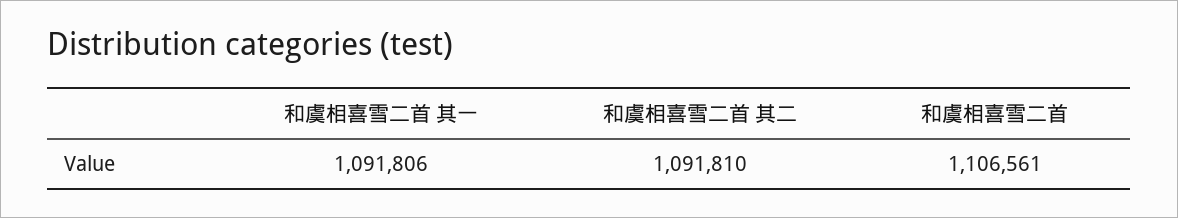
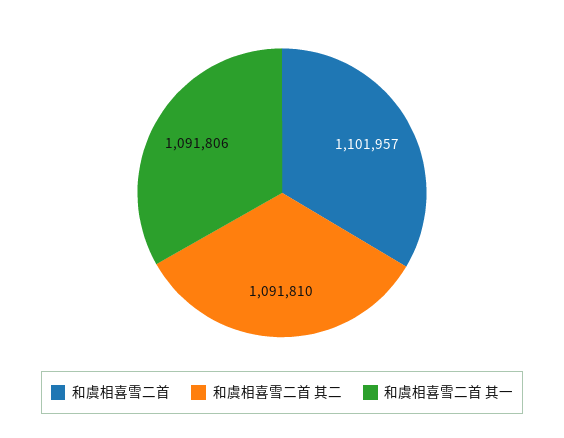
  {
    "和虞相喜雪二首 其一": 1091806,
    "和虞相喜雪二首 其二": 1091810,
-   "和虞相喜雪二首": 1106561
+   "和虞相喜雪二首": 1101957
  }

